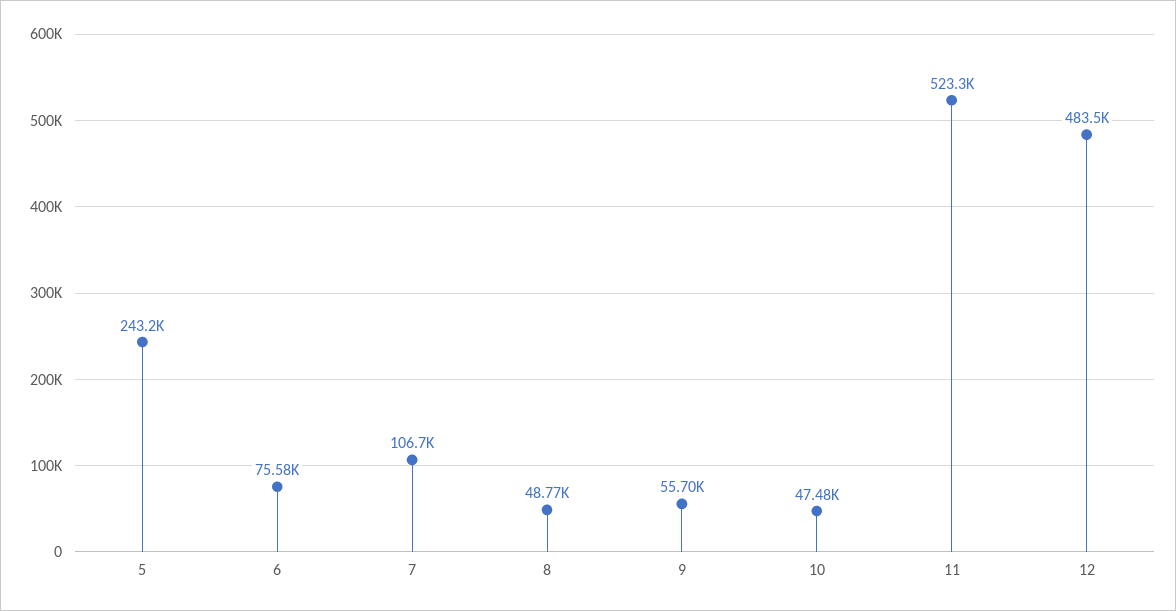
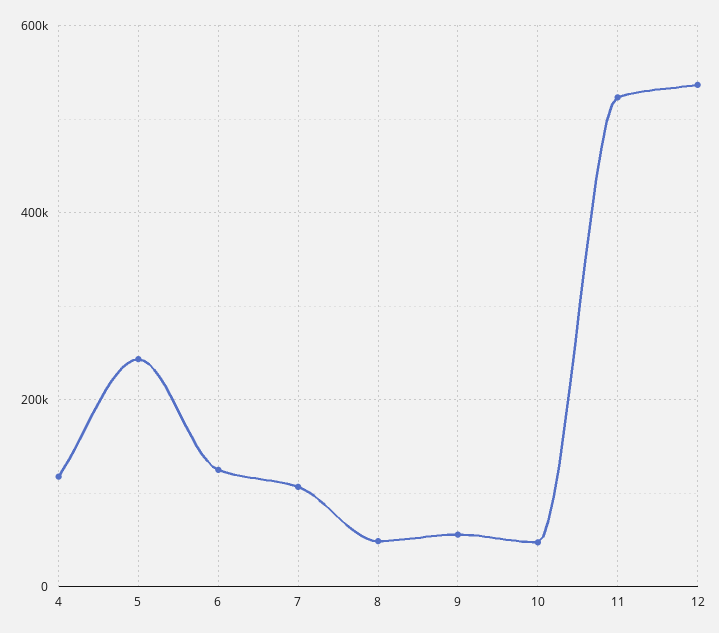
  {
    "5": 243200,
-   "6": 75580,
+   "6": 120000,
    "7": 106700,
    "8": 48770,
    "9": 55700,
    "10": 47480,
    "11": 523300,
-   "12": 483500
+   "12": 540000,
+   "4": 120000
  }

